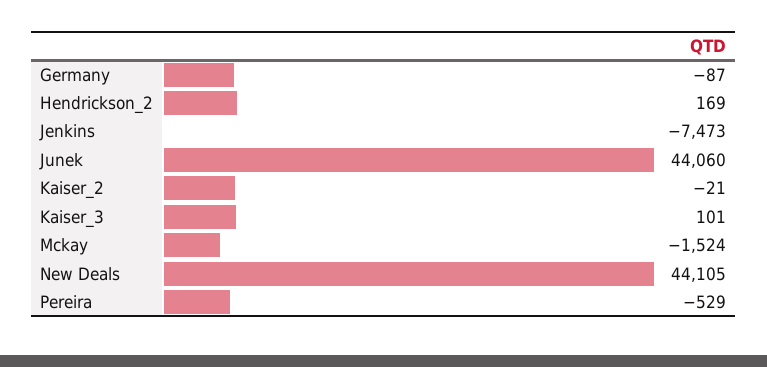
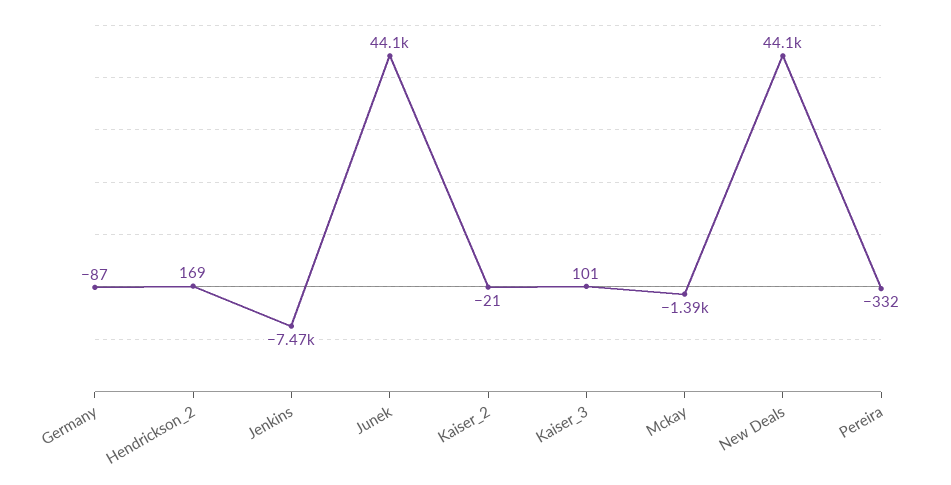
  {
    "Germany": -87,
    "Hendrickson_2": 169,
    "Jenkins": -7473,
    "Junek": 44060,
    "Kaiser_2": -21,
    "Kaiser_3": 101,
-   "Mckay": -1524,
+   "Mckay": -1390,
    "New Deals": 44105,
-   "Pereira": -529
+   "Pereira": -332
  }

